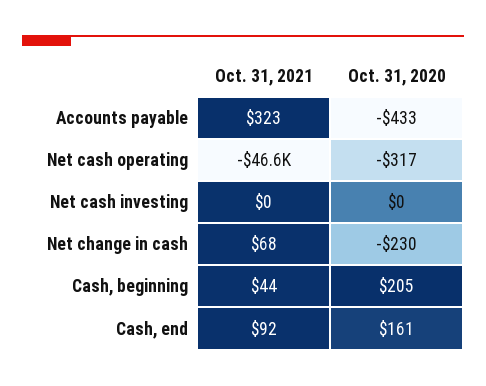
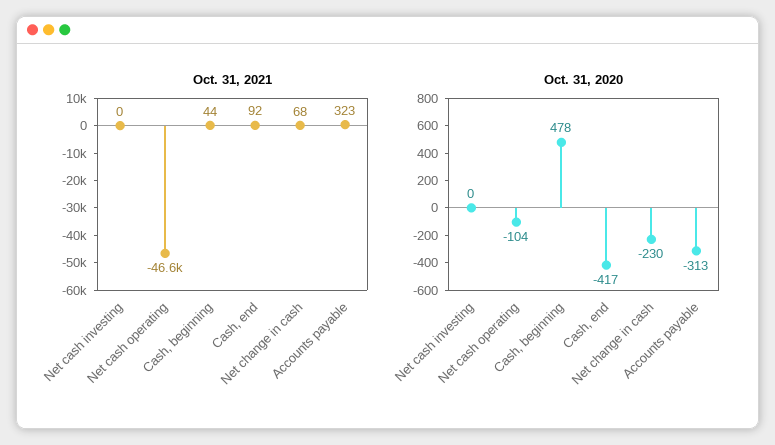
  {
    "Oct. 31, 2021": {
      "Accounts payable": 323,
      "Net cash operating": -46600,
      "Net cash investing": 0,
      "Net change in cash": 68,
      "Cash, beginning": 44,
      "Cash, end": 92
    },
    "Oct. 31, 2020": {
-     "Accounts payable": -433,
+     "Accounts payable": -313,
-     "Net cash operating": -317,
+     "Net cash operating": -104,
      "Net cash investing": 0,
      "Net change in cash": -230,
-     "Cash, beginning": 205,
+     "Cash, beginning": 478,
-     "Cash, end": 161
+     "Cash, end": -417
    }
  }

